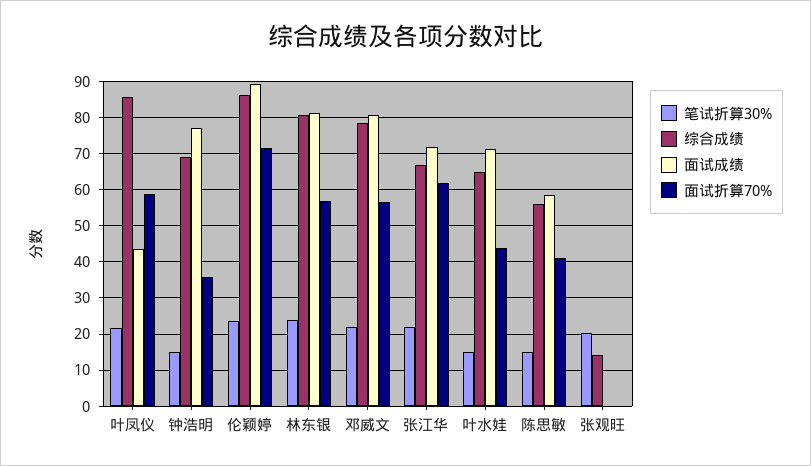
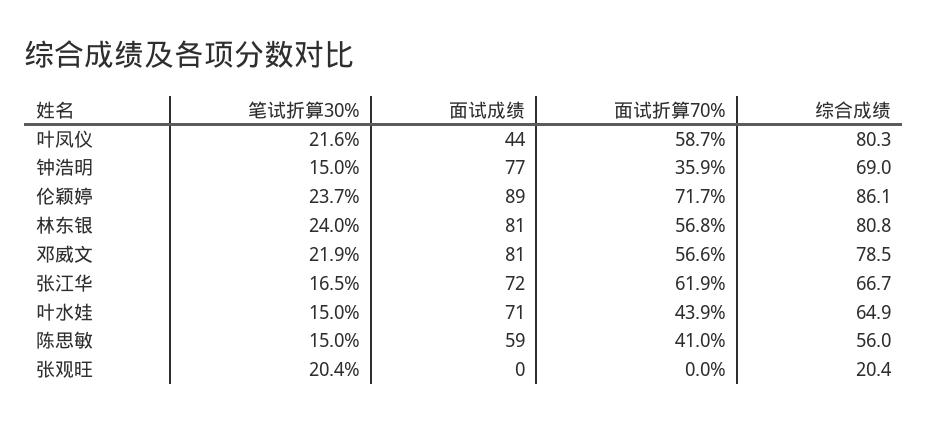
  {
    "笔试折算30%": {
      "叶凤仪": 21.6,
      "钟浩明": 15,
      "伦颖婷": 23.7,
      "林东银": 24,
      "邓威文": 21.9,
-     "张江华": 22,
+     "张江华": 16.5,
      "叶水娃": 15,
      "陈思敏": 15,
      "张观旺": 20.4
    },
    "综合成绩": {
-     "叶凤仪": 86,
+     "叶凤仪": 80.3,
      "钟浩明": 69,
      "伦颖婷": 86.1,
      "林东银": 80.8,
      "邓威文": 78.5,
      "张江华": 66.7,
      "叶水娃": 64.9,
      "陈思敏": 56,
-     "张观旺": 14
+     "张观旺": 20.4
    },
    "面试成绩": {
      "叶凤仪": 44,
      "钟浩明": 77,
      "伦颖婷": 89,
      "林东银": 81,
      "邓威文": 81,
      "张江华": 72,
      "叶水娃": 71,
      "陈思敏": 59,
      "张观旺": 0
    },
    "面试折算70%": {
      "叶凤仪": 58.7,
      "钟浩明": 35.9,
      "伦颖婷": 71.7,
      "林东银": 56.8,
      "邓威文": 56.6,
      "张江华": 61.9,
      "叶水娃": 43.9,
      "陈思敏": 41,
      "张观旺": 0
    }
  }

